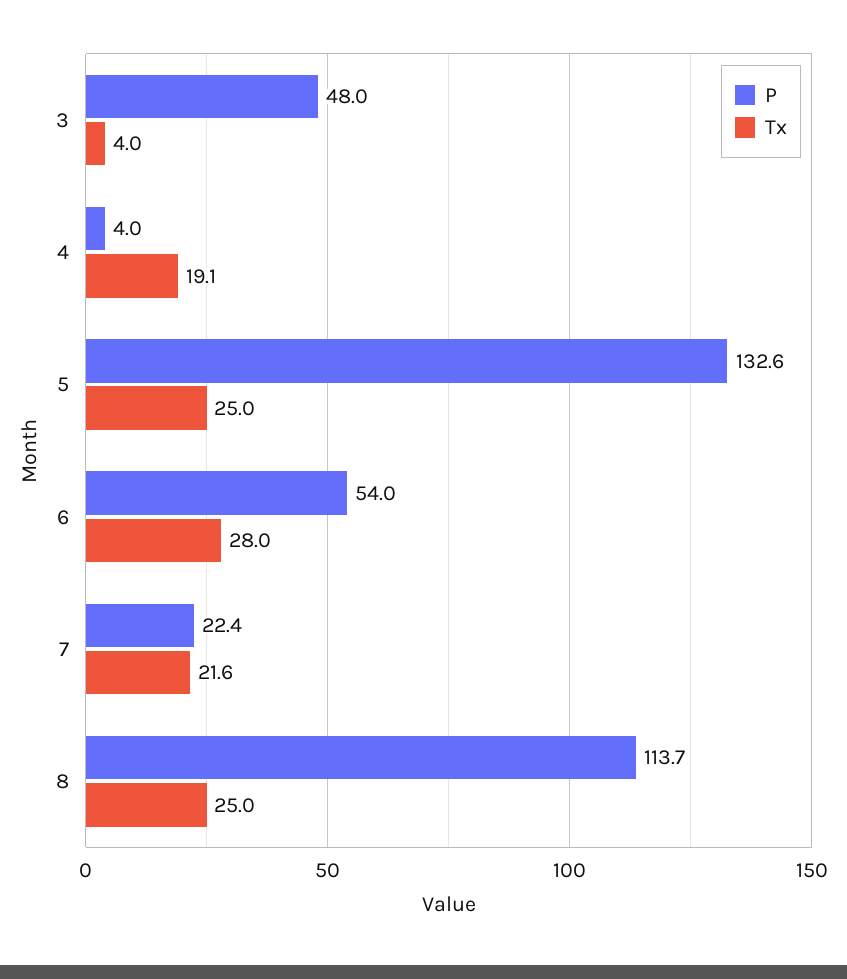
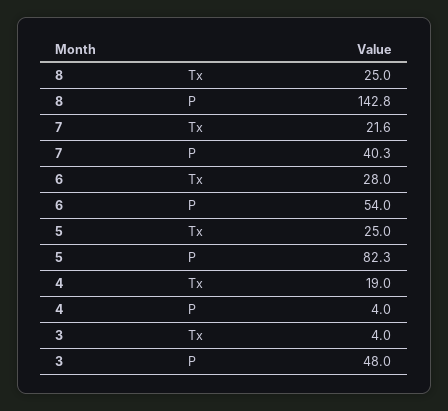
  {
    "P": {
      "3": 48,
      "4": 4,
-     "5": 132.6,
+     "5": 82.3,
      "6": 54,
-     "7": 22.4,
+     "7": 40.3,
-     "8": 113.7
+     "8": 142.8
    },
    "Tx": {
      "3": 4,
-     "4": 19.1,
+     "4": 19,
      "5": 25,
      "6": 28,
      "7": 21.6,
      "8": 25
    }
  }

